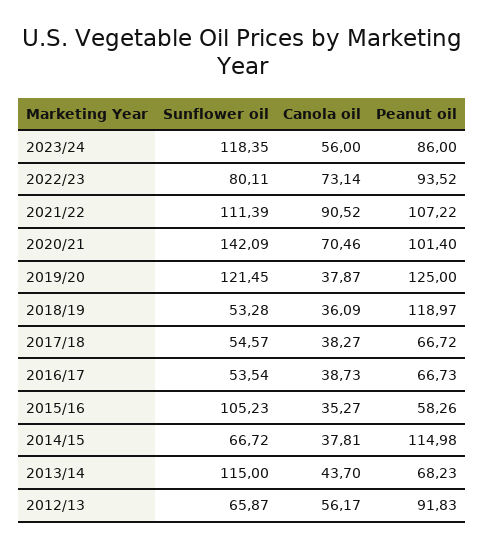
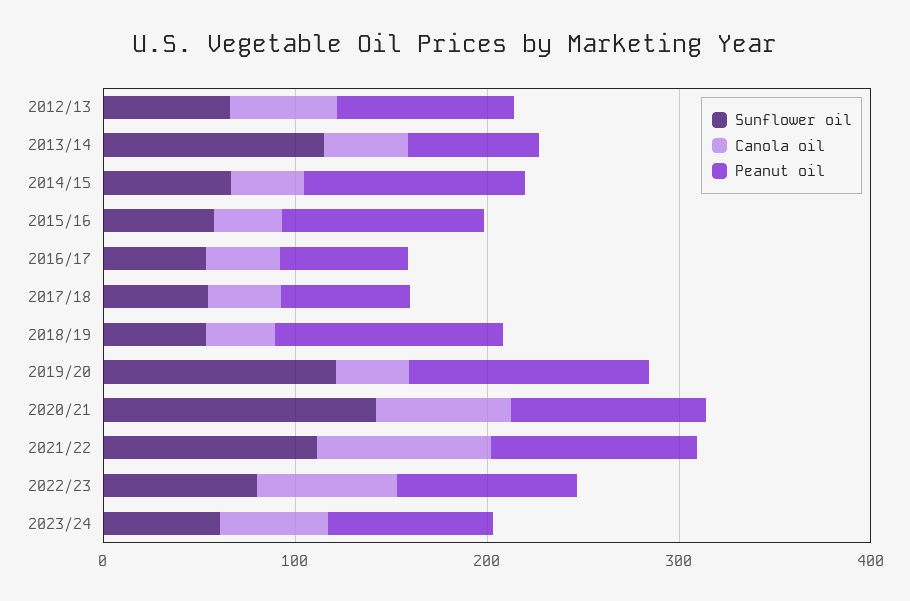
  {
    "Sunflower oil": {
-     "2023/24": 118.35,
+     "2023/24": 60,
      "2022/23": 80.11,
      "2021/22": 111.39,
      "2020/21": 142.09,
      "2019/20": 121.45,
      "2018/19": 53.28,
      "2017/18": 54.57,
      "2016/17": 53.54,
-     "2015/16": 105.23,
+     "2015/16": 60,
      "2014/15": 66.72,
      "2013/14": 115,
      "2012/13": 65.87
    },
    "Canola oil": {
      "2023/24": 56,
      "2022/23": 73.14,
      "2021/22": 90.52,
      "2020/21": 70.46,
      "2019/20": 37.87,
      "2018/19": 36.09,
      "2017/18": 38.27,
      "2016/17": 38.73,
      "2015/16": 35.27,
      "2014/15": 37.81,
      "2013/14": 43.7,
      "2012/13": 56.17
    },
    "Peanut oil": {
      "2023/24": 86,
      "2022/23": 93.52,
      "2021/22": 107.22,
      "2020/21": 101.4,
      "2019/20": 125,
      "2018/19": 118.97,
      "2017/18": 66.72,
      "2016/17": 66.73,
-     "2015/16": 58.26,
+     "2015/16": 100,
      "2014/15": 114.98,
      "2013/14": 68.23,
      "2012/13": 91.83
    }
  }

